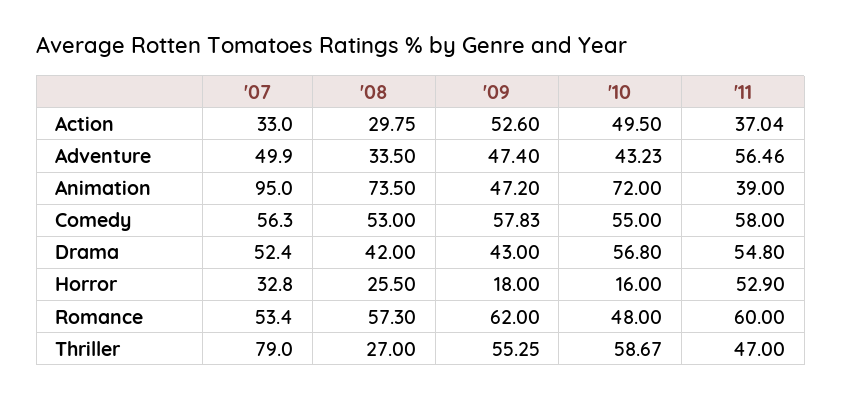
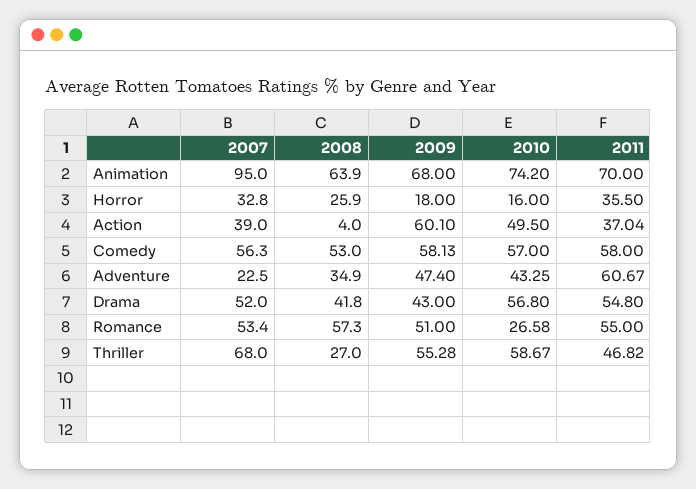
  {
    "'07": {
-     "Action": 33,
+     "Action": 39,
-     "Adventure": 49.9,
+     "Adventure": 22.5,
      "Animation": 95,
      "Comedy": 56.3,
-     "Drama": 52.4,
+     "Drama": 52,
      "Horror": 32.8,
      "Romance": 53.4,
-     "Thriller": 79
+     "Thriller": 68
    },
    "'08": {
-     "Action": 29.75,
+     "Action": 4,
-     "Adventure": 33.5,
+     "Adventure": 34.9,
-     "Animation": 73.5,
+     "Animation": 63.9,
      "Comedy": 53,
-     "Drama": 42,
+     "Drama": 41.8,
-     "Horror": 25.5,
+     "Horror": 25.9,
      "Romance": 57.3,
      "Thriller": 27
    },
    "'09": {
-     "Action": 52.6,
+     "Action": 60.1,
      "Adventure": 47.4,
-     "Animation": 47.2,
+     "Animation": 68,
-     "Comedy": 57.83,
+     "Comedy": 58.13,
      "Drama": 43,
      "Horror": 18,
-     "Romance": 62,
+     "Romance": 51,
-     "Thriller": 55.25
+     "Thriller": 55.28
    },
    "'10": {
      "Action": 49.5,
-     "Adventure": 43.23,
+     "Adventure": 43.25,
-     "Animation": 72,
+     "Animation": 74.2,
-     "Comedy": 55,
+     "Comedy": 57,
      "Drama": 56.8,
      "Horror": 16,
-     "Romance": 48,
+     "Romance": 26.58,
      "Thriller": 58.67
    },
    "'11": {
      "Action": 37.04,
-     "Adventure": 56.46,
+     "Adventure": 60.67,
-     "Animation": 39,
+     "Animation": 70,
      "Comedy": 58,
      "Drama": 54.8,
-     "Horror": 52.9,
+     "Horror": 35.5,
-     "Romance": 60,
+     "Romance": 55,
-     "Thriller": 47
+     "Thriller": 46.82
    }
  }

